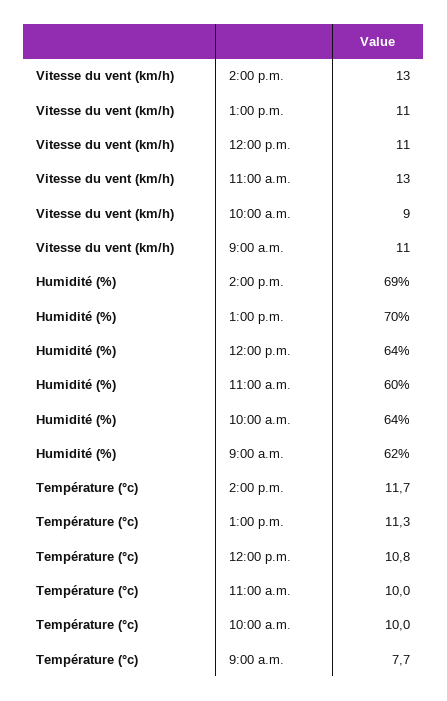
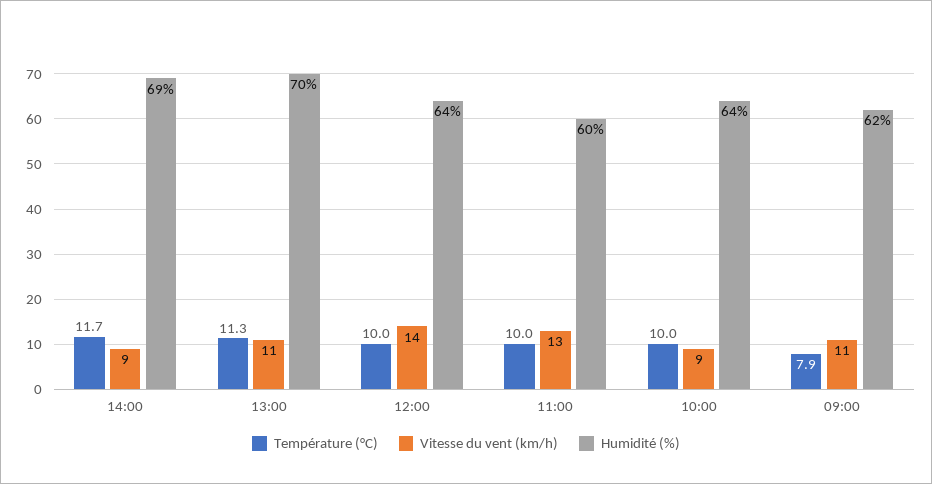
  {
    "Vitesse du vent (km/h)": {
-     "2:00 p.m.": 13,
+     "2:00 p.m.": 9,
      "1:00 p.m.": 11,
-     "12:00 p.m.": 11,
+     "12:00 p.m.": 14,
      "11:00 a.m.": 13,
      "10:00 a.m.": 9,
      "9:00 a.m.": 11
    },
    "Humidité (%)": {
      "2:00 p.m.": 69,
      "1:00 p.m.": 70,
      "12:00 p.m.": 64,
      "11:00 a.m.": 60,
      "10:00 a.m.": 64,
      "9:00 a.m.": 62
    },
    "Température (°c)": {
      "2:00 p.m.": 11.7,
      "1:00 p.m.": 11.3,
-     "12:00 p.m.": 10.8,
+     "12:00 p.m.": 10,
      "11:00 a.m.": 10,
      "10:00 a.m.": 10,
-     "9:00 a.m.": 7.7
+     "9:00 a.m.": 7.9
    }
  }

